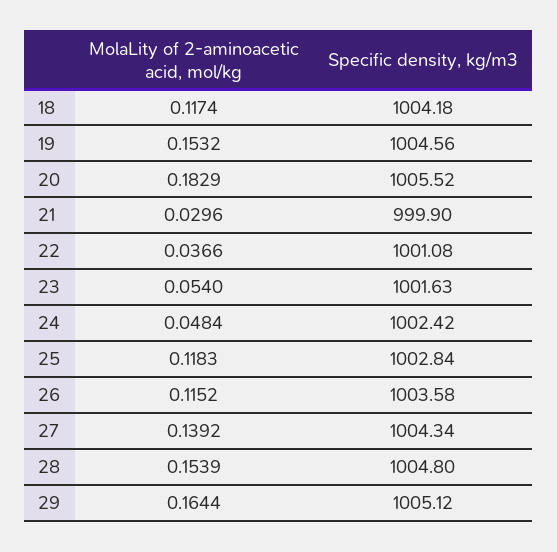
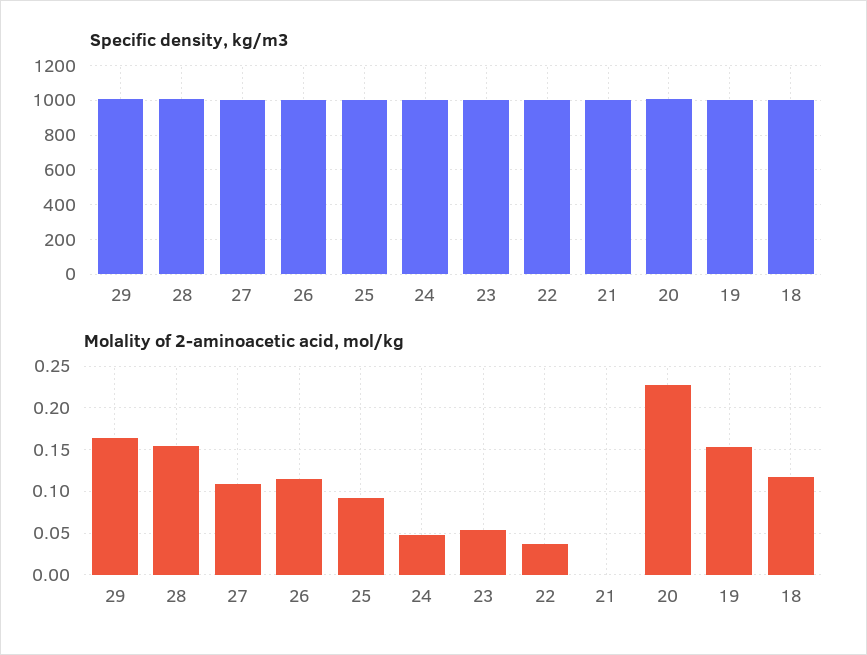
  {
    "MolaLity of 2-aminoacetic acid, mol/kg": {
      "18": 0.1174,
      "19": 0.1532,
-     "20": 0.1829,
+     "20": 0.23,
-     "21": 0.0296,
+     "21": 0,
      "22": 0.0366,
      "23": 0.054,
      "24": 0.0484,
-     "25": 0.1183,
+     "25": 0.09,
      "26": 0.1152,
-     "27": 0.1392,
+     "27": 0.11,
      "28": 0.1539,
      "29": 0.1644
    },
    "Specific density, kg/m3": {
      "18": 1004.18,
      "19": 1004.56,
      "20": 1005.52,
      "21": 999.9,
      "22": 1001.08,
      "23": 1001.63,
      "24": 1002.42,
      "25": 1002.84,
      "26": 1003.58,
      "27": 1004.34,
      "28": 1004.8,
      "29": 1005.12
    }
  }

